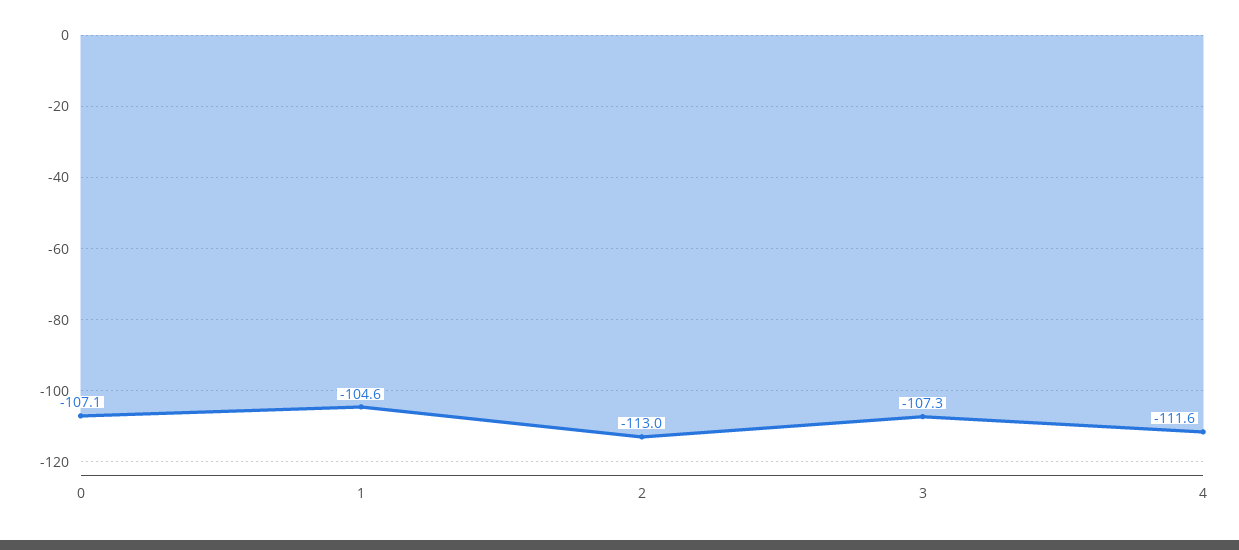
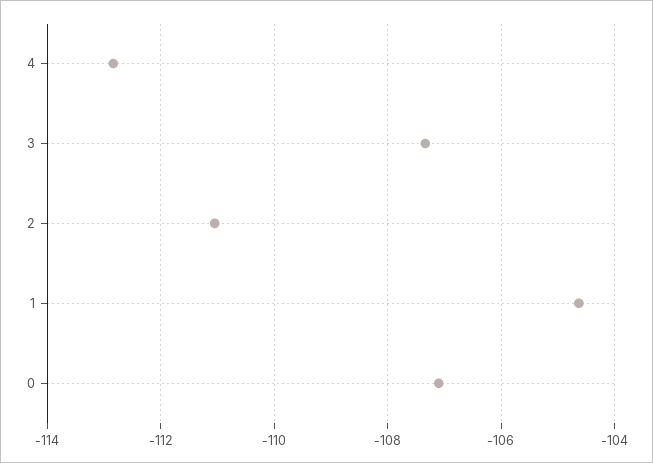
  {
    "0": -107.1,
    "1": -104.6,
-   "2": -113,
+   "2": -111,
    "3": -107.3,
-   "4": -111.6
+   "4": -112.8
  }

